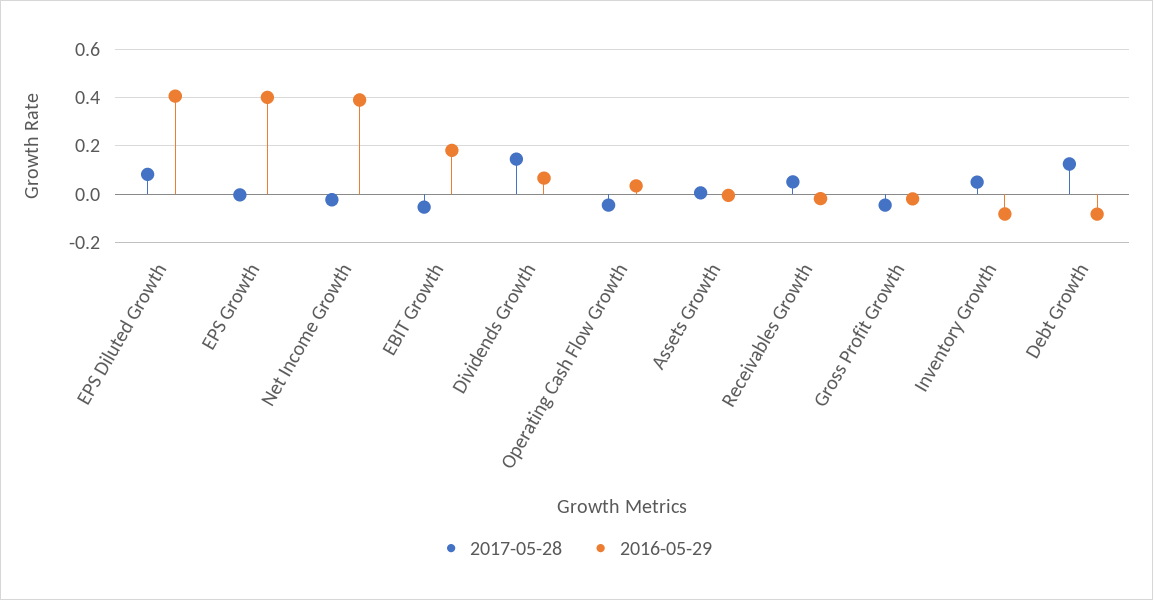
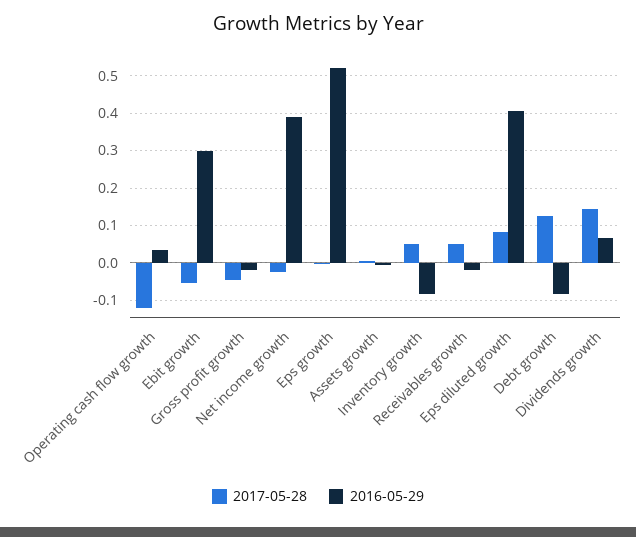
  {
    "2017-05-28": {
      "EPS Diluted Growth": 0.08,
      "EPS Growth": 0,
      "Net Income Growth": -0.02,
      "EBIT Growth": -0.06,
      "Dividends Growth": 0.14,
-     "Operating Cash Flow Growth": -0.05,
+     "Operating Cash Flow Growth": -0.12,
      "Assets Growth": 0,
      "Receivables Growth": 0.06,
      "Gross Profit Growth": -0.04,
      "Inventory Growth": 0.04,
      "Debt Growth": 0.12
    },
    "2016-05-29": {
      "EPS Diluted Growth": 0.4,
-     "EPS Growth": 0.4,
+     "EPS Growth": 0.52,
      "Net Income Growth": 0.38,
-     "EBIT Growth": 0.175,
+     "EBIT Growth": 0.3,
      "Dividends Growth": 0.06,
      "Operating Cash Flow Growth": 0.04,
      "Assets Growth": 0,
      "Receivables Growth": -0.02,
      "Gross Profit Growth": -0.02,
      "Inventory Growth": -0.08,
      "Debt Growth": -0.08
    }
  }

